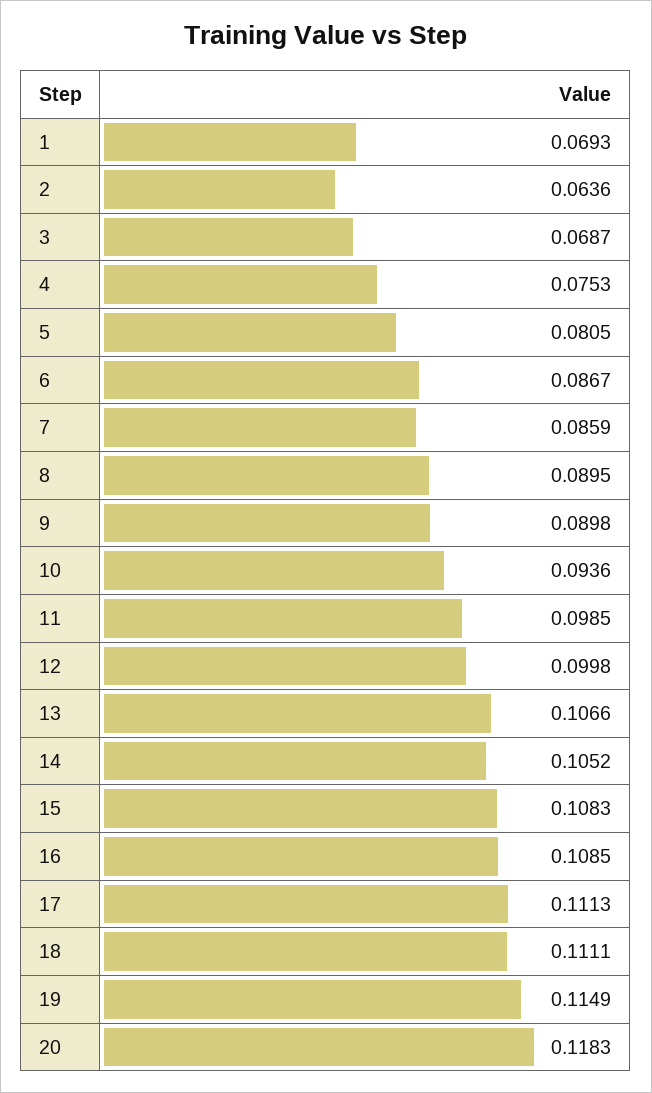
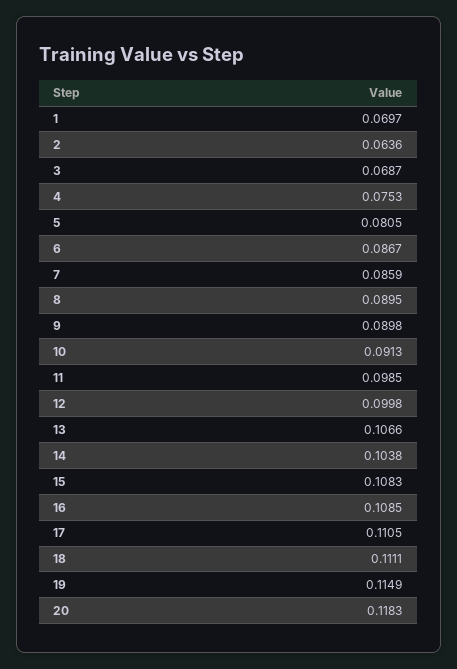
  {
-   "1": 0.0693,
+   "1": 0.0697,
    "2": 0.0636,
    "3": 0.0687,
    "4": 0.0753,
    "5": 0.0805,
    "6": 0.0867,
    "7": 0.0859,
    "8": 0.0895,
    "9": 0.0898,
-   "10": 0.0936,
+   "10": 0.0913,
    "11": 0.0985,
    "12": 0.0998,
    "13": 0.1066,
-   "14": 0.1052,
+   "14": 0.1038,
    "15": 0.1083,
    "16": 0.1085,
-   "17": 0.1113,
+   "17": 0.1105,
    "18": 0.1111,
    "19": 0.1149,
    "20": 0.1183
  }

